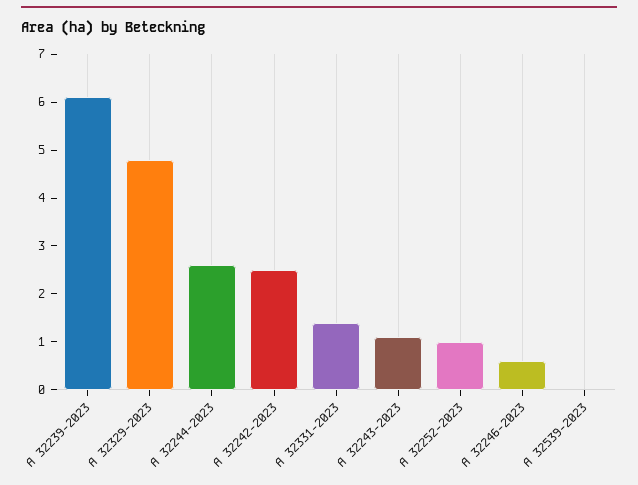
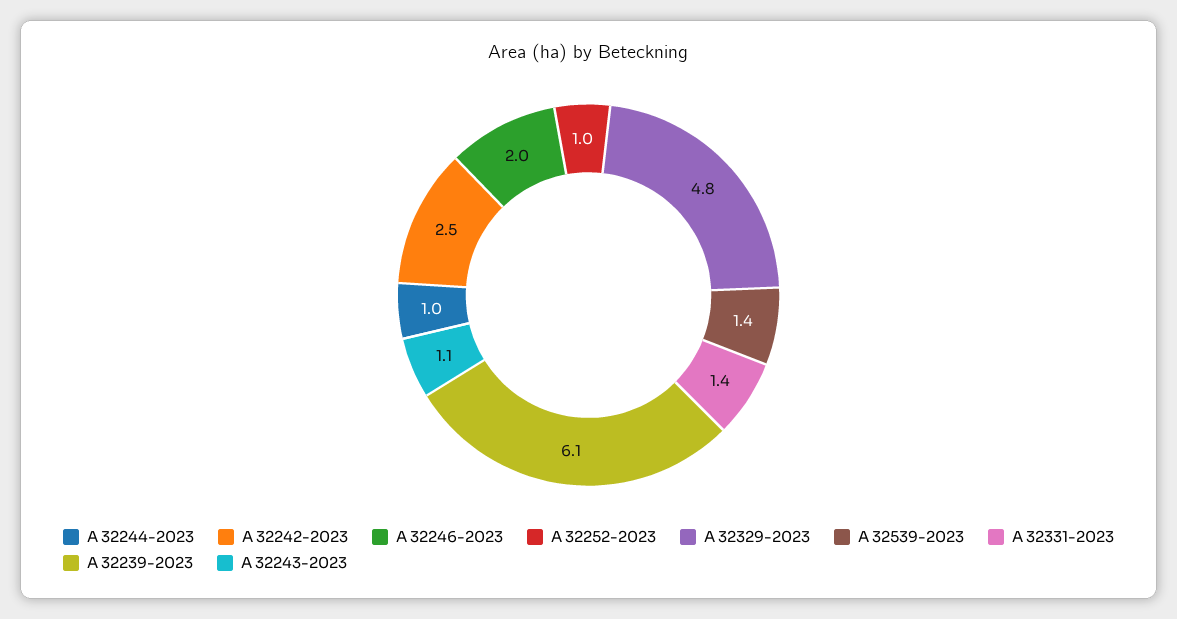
  {
    "A 32239-2023": 6.1,
    "A 32329-2023": 4.8,
-   "A 32244-2023": 2.5,
+   "A 32244-2023": 1,
    "A 32242-2023": 2.5,
    "A 32331-2023": 1.4,
    "A 32243-2023": 1.1,
    "A 32252-2023": 1,
-   "A 32246-2023": 0.5,
+   "A 32246-2023": 2,
-   "A 32539-2023": 0
+   "A 32539-2023": 1.4
  }

